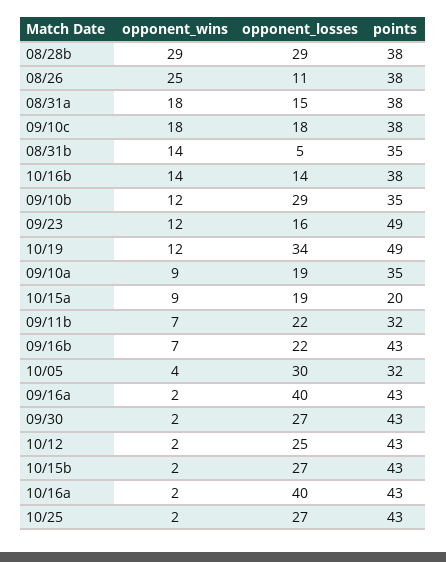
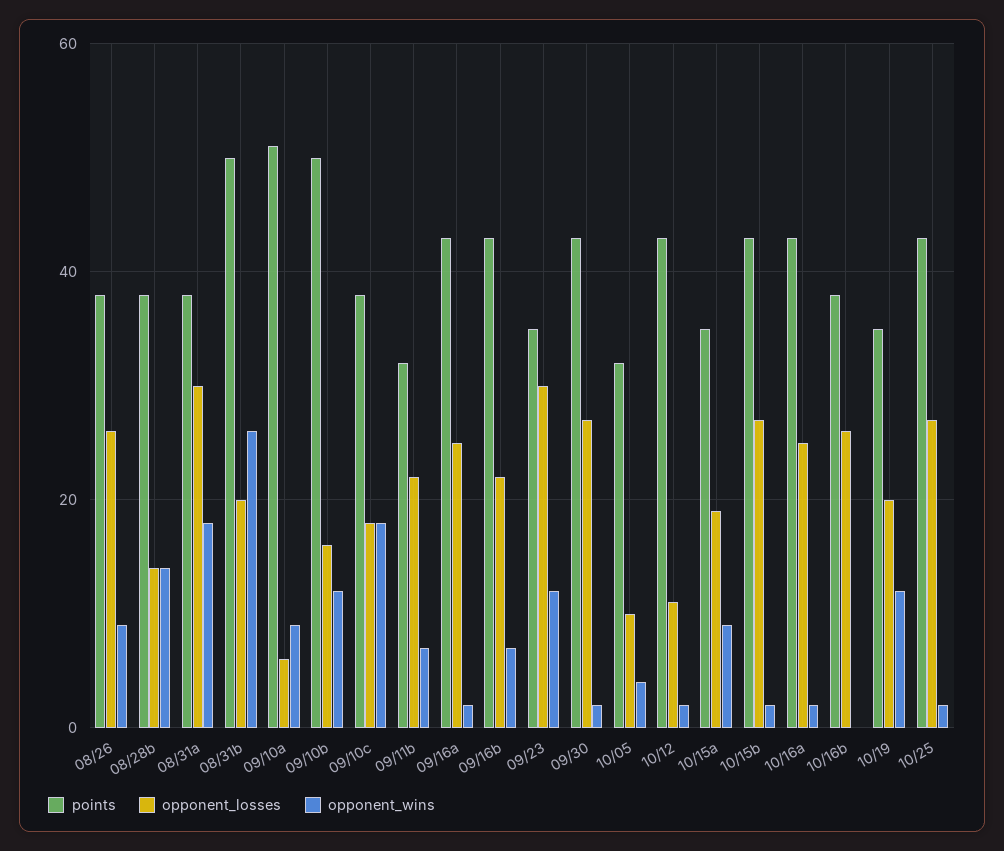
  {
    "opponent_wins": {
-     "08/28b": 29,
+     "08/28b": 15,
-     "08/26": 25,
+     "08/26": 10,
      "08/31a": 18,
      "09/10c": 18,
-     "08/31b": 14,
+     "08/31b": 25,
-     "10/16b": 14,
+     "10/16b": 0,
      "09/10b": 12,
      "09/23": 12,
      "10/19": 12,
      "09/10a": 9,
      "10/15a": 9,
      "09/11b": 7,
      "09/16b": 7,
      "10/05": 4,
      "09/16a": 2,
      "09/30": 2,
      "10/12": 2,
      "10/15b": 2,
      "10/16a": 2,
      "10/25": 2
    },
    "opponent_losses": {
-     "08/28b": 29,
+     "08/28b": 15,
-     "08/26": 11,
+     "08/26": 25,
-     "08/31a": 15,
+     "08/31a": 30,
      "09/10c": 18,
-     "08/31b": 5,
+     "08/31b": 20,
-     "10/16b": 14,
+     "10/16b": 25,
-     "09/10b": 29,
+     "09/10b": 15,
-     "09/23": 16,
+     "09/23": 30,
-     "10/19": 34,
+     "10/19": 20,
-     "09/10a": 19,
+     "09/10a": 5,
      "10/15a": 19,
      "09/11b": 22,
      "09/16b": 22,
-     "10/05": 30,
+     "10/05": 10,
-     "09/16a": 40,
+     "09/16a": 25,
      "09/30": 27,
-     "10/12": 25,
+     "10/12": 10,
      "10/15b": 27,
-     "10/16a": 40,
+     "10/16a": 25,
      "10/25": 27
    },
    "points": {
      "08/28b": 38,
      "08/26": 38,
      "08/31a": 38,
      "09/10c": 38,
-     "08/31b": 35,
+     "08/31b": 50,
      "10/16b": 38,
-     "09/10b": 35,
+     "09/10b": 50,
-     "09/23": 49,
+     "09/23": 35,
-     "10/19": 49,
+     "10/19": 35,
-     "09/10a": 35,
+     "09/10a": 50,
-     "10/15a": 20,
+     "10/15a": 35,
      "09/11b": 32,
      "09/16b": 43,
      "10/05": 32,
      "09/16a": 43,
      "09/30": 43,
      "10/12": 43,
      "10/15b": 43,
      "10/16a": 43,
      "10/25": 43
    }
  }

